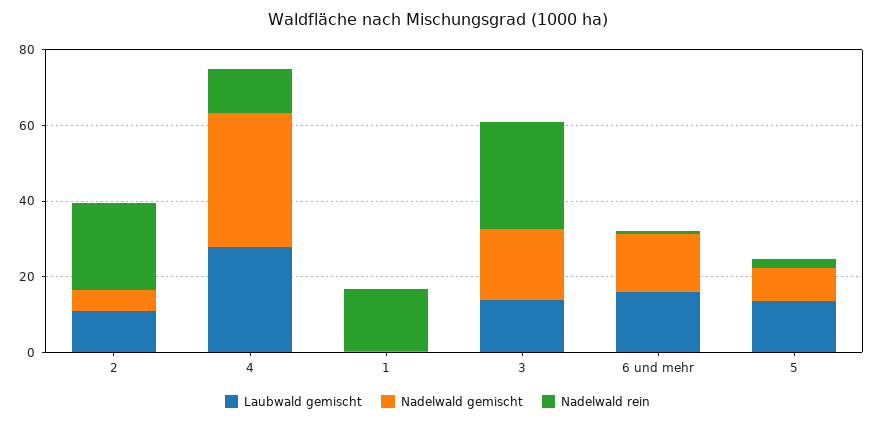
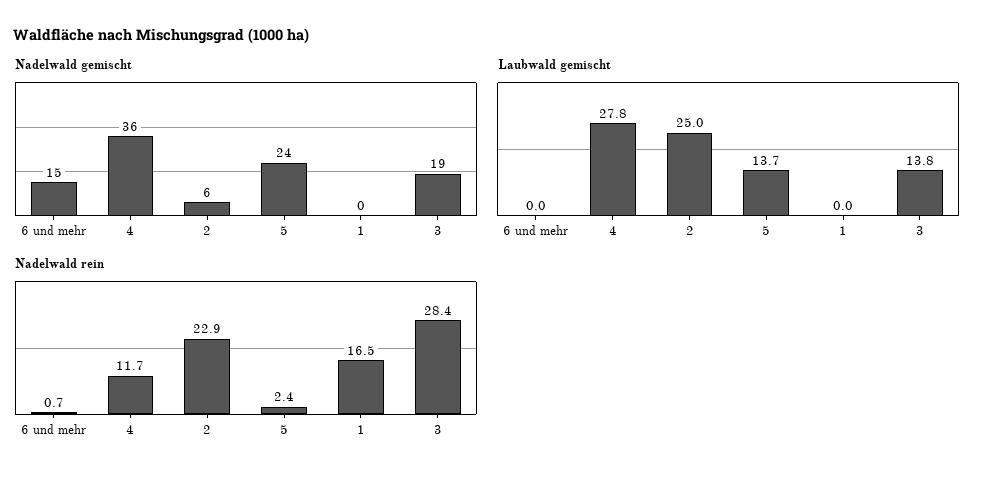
  {
    "Laubwald gemischt": {
-     "2": 10,
+     "2": 25,
      "4": 27.8,
      "1": 0,
      "3": 13.8,
-     "6 und mehr": 15,
+     "6 und mehr": 0,
      "5": 13.7
    },
    "Nadelwald gemischt": {
      "2": 6,
      "4": 36,
      "1": 0,
      "3": 19,
      "6 und mehr": 15,
-     "5": 10
+     "5": 24
    },
    "Nadelwald rein": {
      "2": 22.9,
      "4": 11.7,
      "1": 16.5,
      "3": 28.4,
      "6 und mehr": 0.7,
      "5": 2.4
    }
  }

